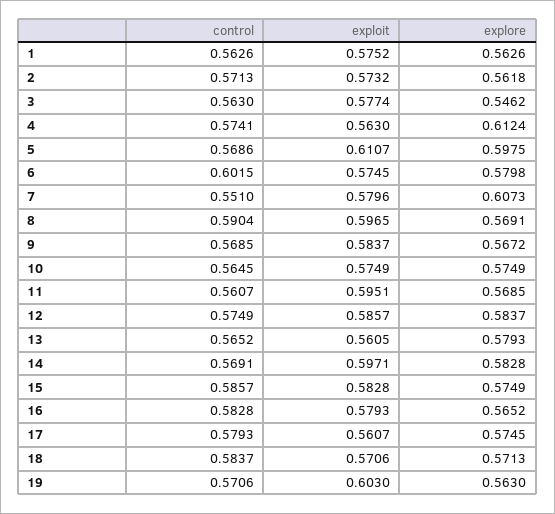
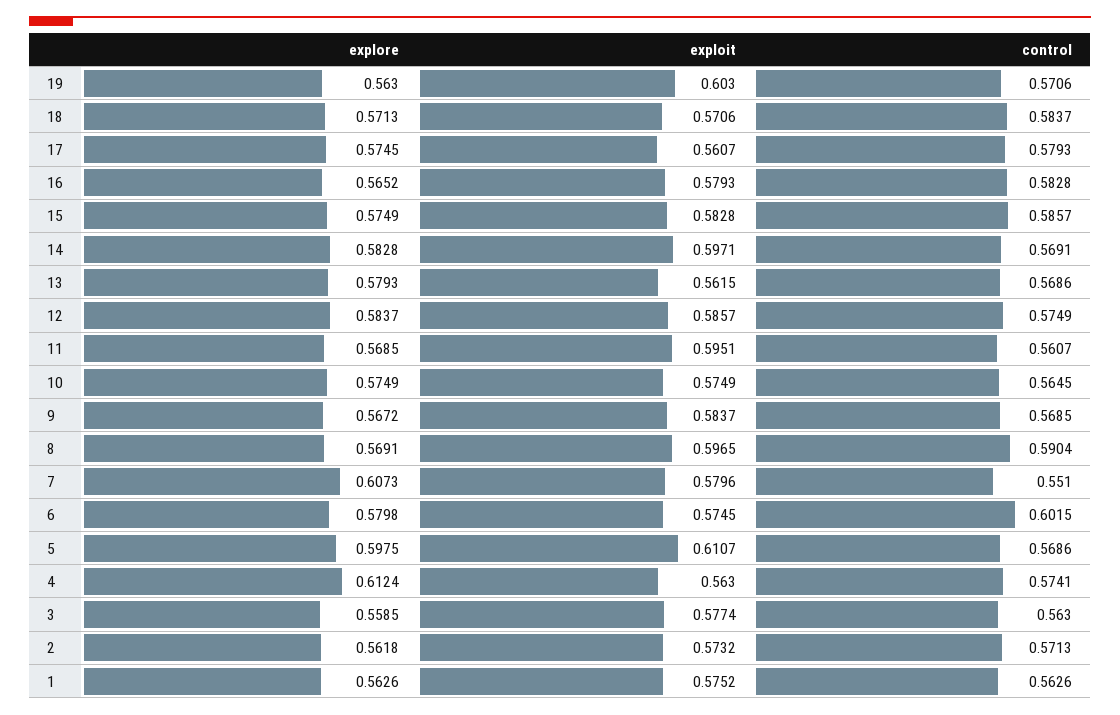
  {
    "control": {
      "1": 0.5626,
      "2": 0.5713,
      "3": 0.563,
      "4": 0.5741,
      "5": 0.5686,
      "6": 0.6015,
      "7": 0.551,
      "8": 0.5904,
      "9": 0.5685,
      "10": 0.5645,
      "11": 0.5607,
      "12": 0.5749,
-     "13": 0.5652,
+     "13": 0.5686,
      "14": 0.5691,
      "15": 0.5857,
      "16": 0.5828,
      "17": 0.5793,
      "18": 0.5837,
      "19": 0.5706
    },
    "exploit": {
      "1": 0.5752,
      "2": 0.5732,
      "3": 0.5774,
      "4": 0.563,
      "5": 0.6107,
      "6": 0.5745,
      "7": 0.5796,
      "8": 0.5965,
      "9": 0.5837,
      "10": 0.5749,
      "11": 0.5951,
      "12": 0.5857,
-     "13": 0.5605,
+     "13": 0.5615,
      "14": 0.5971,
      "15": 0.5828,
      "16": 0.5793,
      "17": 0.5607,
      "18": 0.5706,
      "19": 0.603
    },
    "explore": {
      "1": 0.5626,
      "2": 0.5618,
-     "3": 0.5462,
+     "3": 0.5585,
      "4": 0.6124,
      "5": 0.5975,
      "6": 0.5798,
      "7": 0.6073,
      "8": 0.5691,
      "9": 0.5672,
      "10": 0.5749,
      "11": 0.5685,
      "12": 0.5837,
      "13": 0.5793,
      "14": 0.5828,
      "15": 0.5749,
      "16": 0.5652,
      "17": 0.5745,
      "18": 0.5713,
      "19": 0.563
    }
  }

